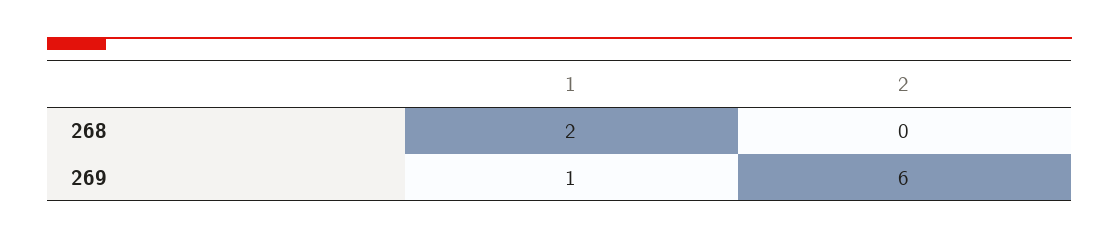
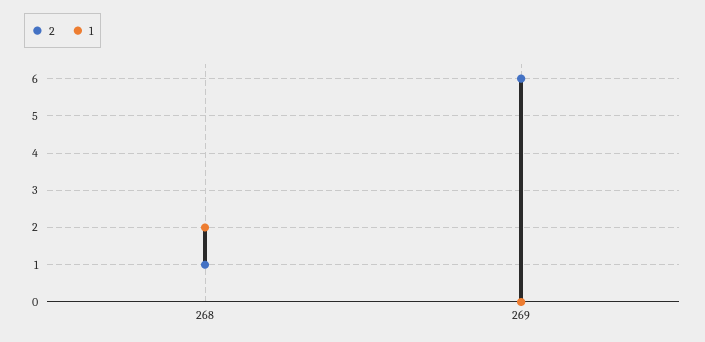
  {
    "1": {
      "268": 2,
-     "269": 1
+     "269": 0
    },
    "2": {
-     "268": 0,
+     "268": 1,
      "269": 6
    }
  }

